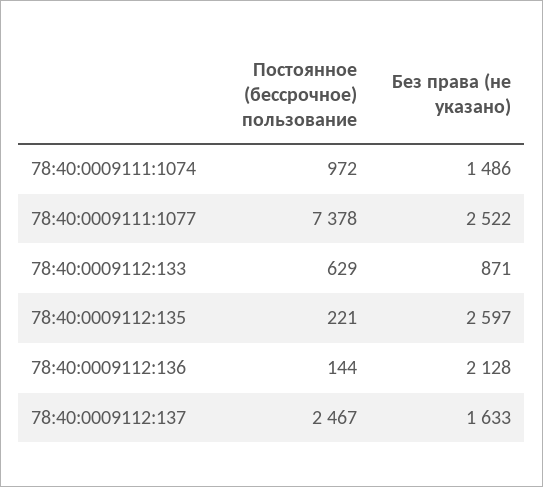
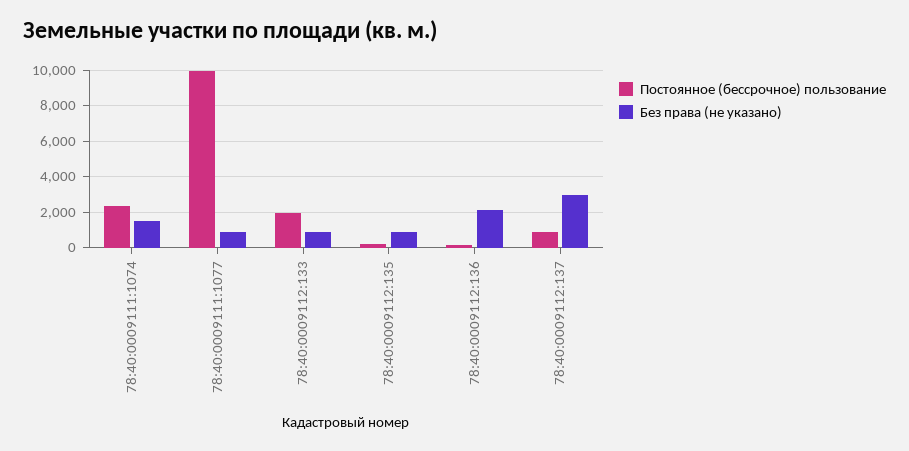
  {
    "Постоянное (бессрочное) пользование": {
-     "78:40:0009111:1074": 972,
+     "78:40:0009111:1074": 2500,
-     "78:40:0009111:1077": 7378,
+     "78:40:0009111:1077": 10000,
-     "78:40:0009112:133": 629,
+     "78:40:0009112:133": 2000,
      "78:40:0009112:135": 221,
      "78:40:0009112:136": 144,
-     "78:40:0009112:137": 2467
+     "78:40:0009112:137": 1000
    },
    "Без права (не указано)": {
      "78:40:0009111:1074": 1486,
-     "78:40:0009111:1077": 2522,
+     "78:40:0009111:1077": 1000,
      "78:40:0009112:133": 871,
-     "78:40:0009112:135": 2597,
+     "78:40:0009112:135": 1000,
      "78:40:0009112:136": 2128,
-     "78:40:0009112:137": 1633
+     "78:40:0009112:137": 3000
    }
  }

